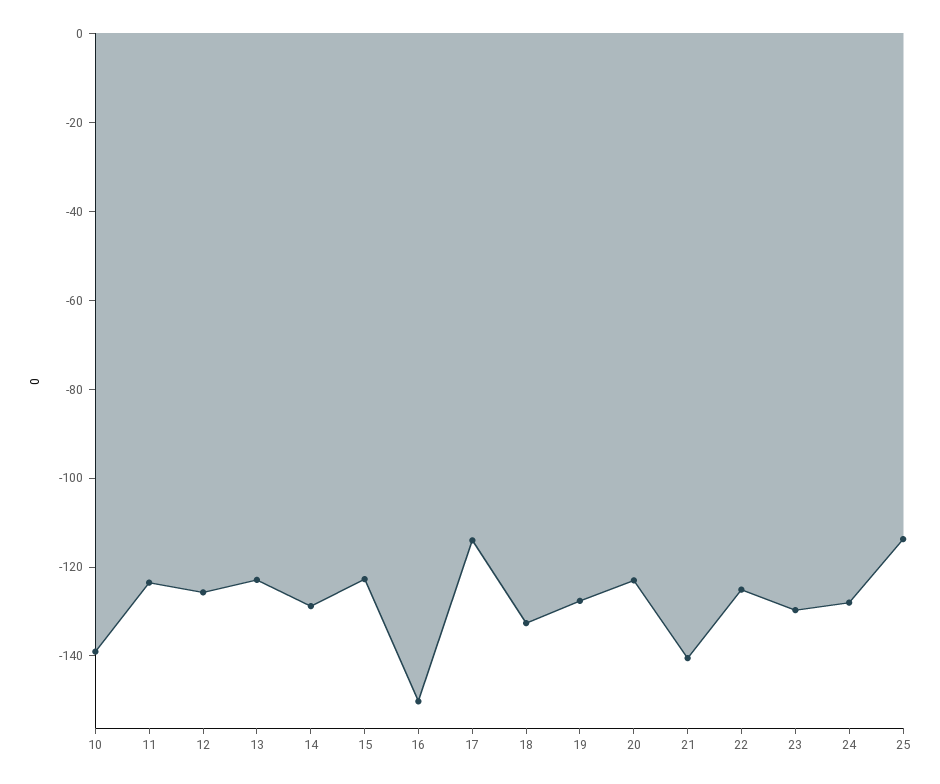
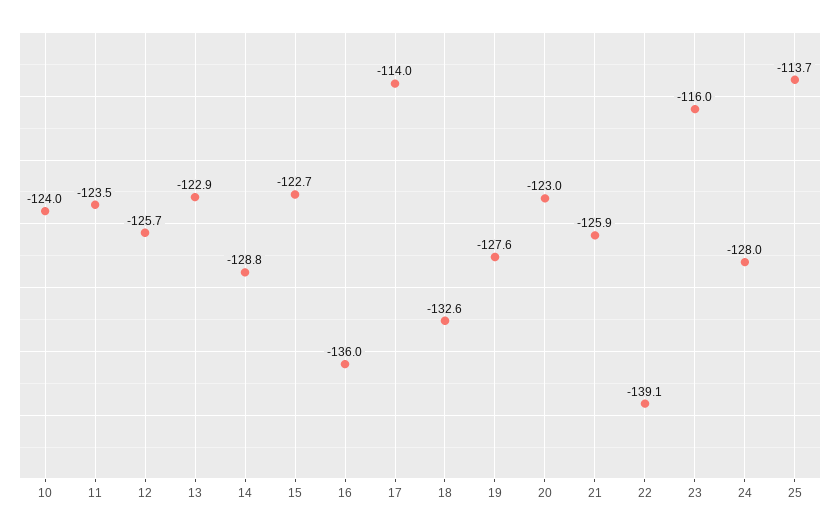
  {
-   "10": -140,
+   "10": -124,
    "11": -123.5,
    "12": -125.7,
    "13": -122.9,
    "14": -128.8,
    "15": -122.7,
-   "16": -150,
+   "16": -136,
    "17": -114,
    "18": -132.6,
    "19": -127.6,
    "20": -123,
-   "21": -140,
+   "21": -125.9,
-   "22": -125,
+   "22": -139.1,
-   "23": -130,
+   "23": -116,
    "24": -128,
    "25": -113.7
  }

